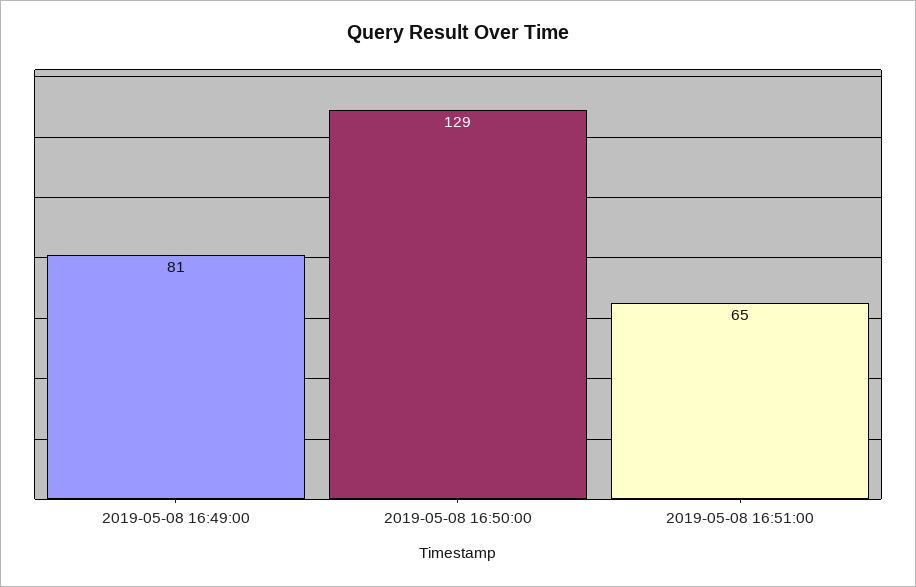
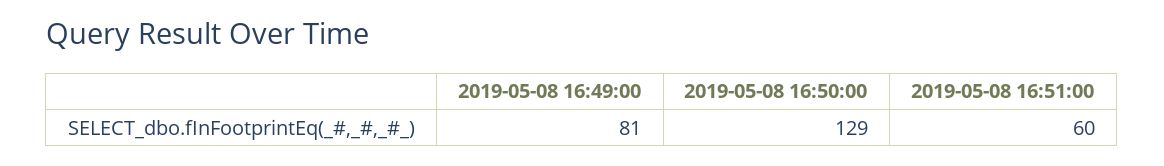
  {
    "2019-05-08 16:49:00": 81,
    "2019-05-08 16:50:00": 129,
-   "2019-05-08 16:51:00": 65
+   "2019-05-08 16:51:00": 60
  }

